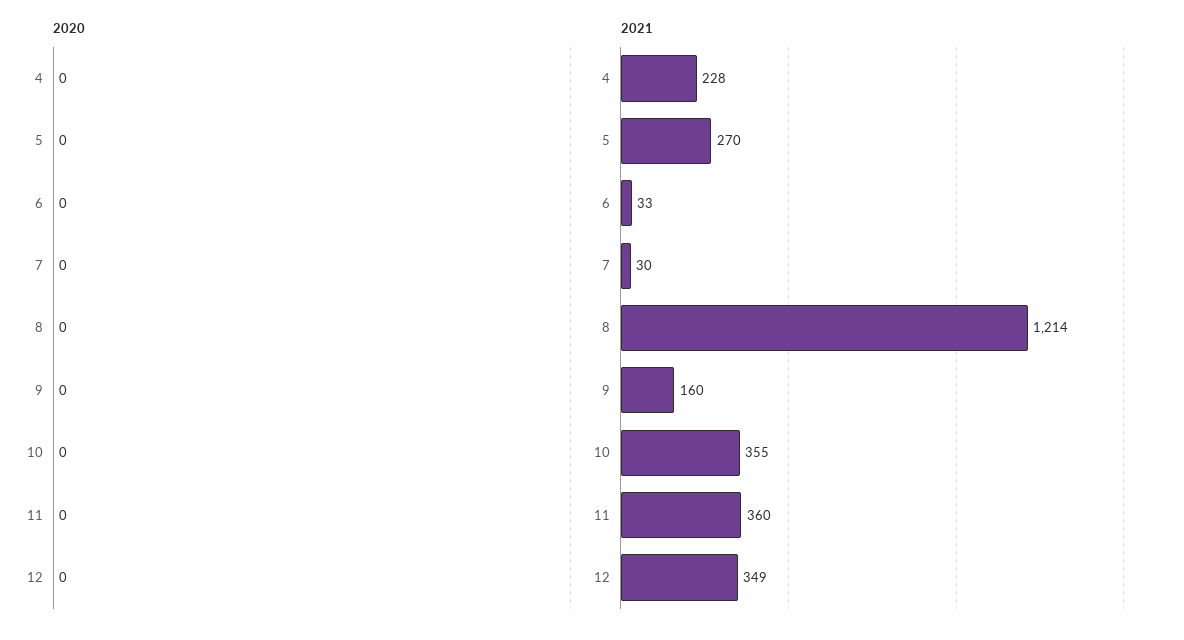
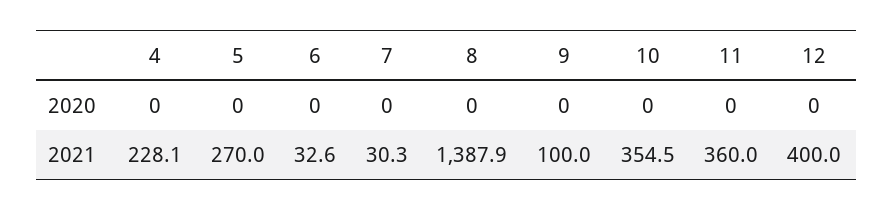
  {
    "2020": {
      "4": 0,
      "5": 0,
      "6": 0,
      "7": 0,
      "8": 0,
      "9": 0,
      "10": 0,
      "11": 0,
      "12": 0
    },
    "2021": {
      "4": 228.1,
      "5": 270,
      "6": 32.6,
      "7": 30.3,
-     "8": 1214,
+     "8": 1387.9,
-     "9": 160,
+     "9": 100,
      "10": 354.5,
      "11": 360,
-     "12": 349
+     "12": 400
    }
  }

